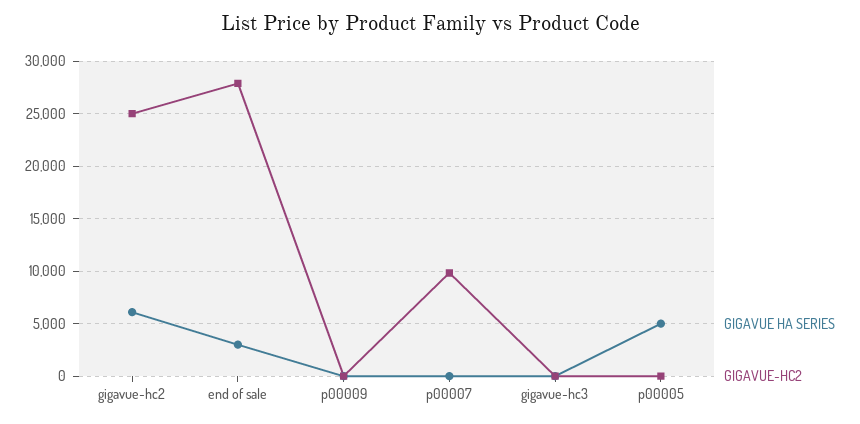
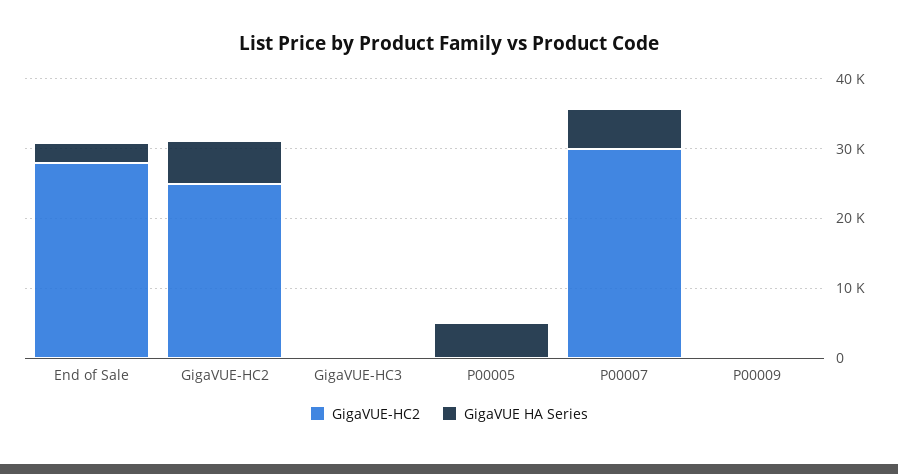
  {
    "GIGAVUE HA SERIES": {
      "gigavue-hc2": 6000,
      "end of sale": 3000,
      "p00009": 0,
-     "p00007": 0,
+     "p00007": 6000,
      "gigavue-hc3": 0,
      "p00005": 5000
    },
    "GIGAVUE-HC2": {
      "gigavue-hc2": 25000,
      "end of sale": 28000,
      "p00009": 0,
-     "p00007": 10000,
+     "p00007": 30000,
      "gigavue-hc3": 0,
      "p00005": 0
    }
  }

